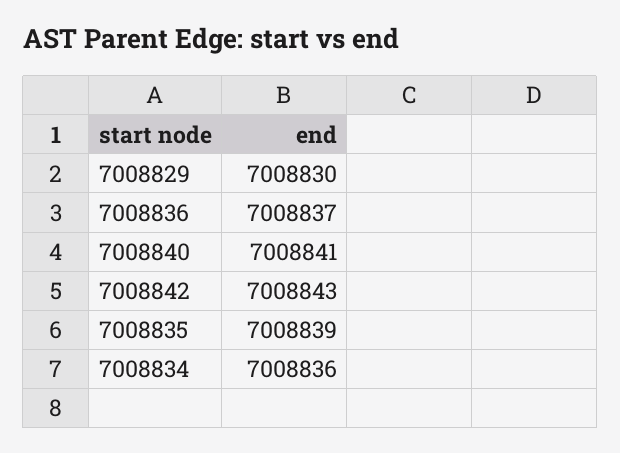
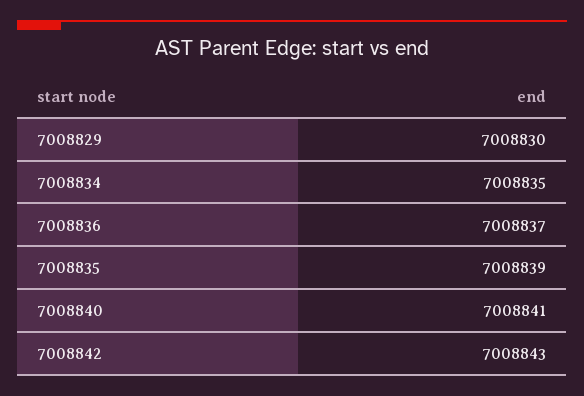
  {
    "7008829": 7008830,
    "7008836": 7008837,
    "7008840": 7008841,
    "7008842": 7008843,
    "7008835": 7008839,
-   "7008834": 7008836
+   "7008834": 7008835
  }

